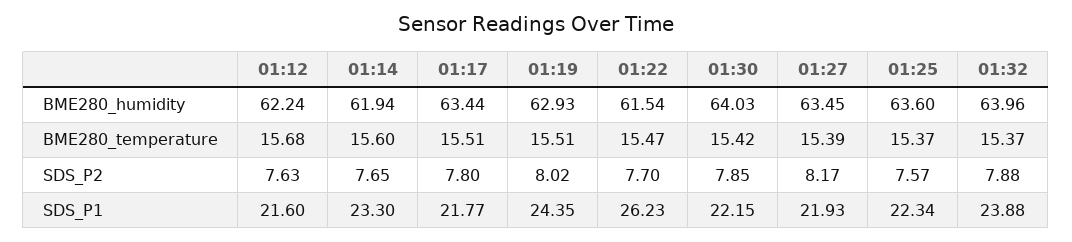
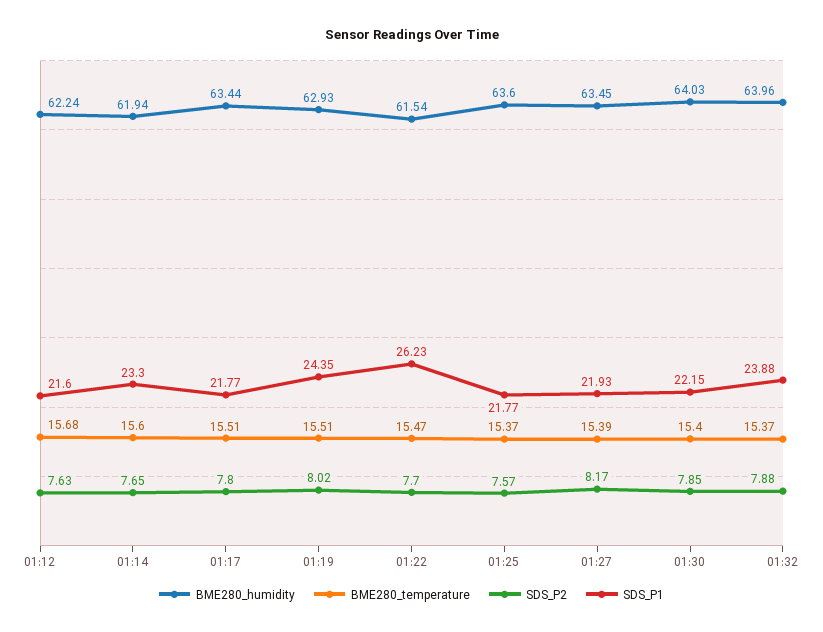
  {
    "BME280_humidity": {
      "01:12": 62.24,
      "01:14": 61.94,
      "01:17": 63.44,
      "01:19": 62.93,
      "01:22": 61.54,
      "01:30": 64.03,
      "01:27": 63.45,
      "01:25": 63.6,
      "01:32": 63.96
    },
    "BME280_temperature": {
      "01:12": 15.68,
      "01:14": 15.6,
      "01:17": 15.51,
      "01:19": 15.51,
      "01:22": 15.47,
-     "01:30": 15.42,
+     "01:30": 15.4,
      "01:27": 15.39,
      "01:25": 15.37,
      "01:32": 15.37
    },
    "SDS_P2": {
      "01:12": 7.63,
      "01:14": 7.65,
      "01:17": 7.8,
      "01:19": 8.02,
      "01:22": 7.7,
      "01:30": 7.85,
      "01:27": 8.17,
      "01:25": 7.57,
      "01:32": 7.88
    },
    "SDS_P1": {
      "01:12": 21.6,
      "01:14": 23.3,
      "01:17": 21.77,
      "01:19": 24.35,
      "01:22": 26.23,
      "01:30": 22.15,
      "01:27": 21.93,
-     "01:25": 22.34,
+     "01:25": 21.77,
      "01:32": 23.88
    }
  }

